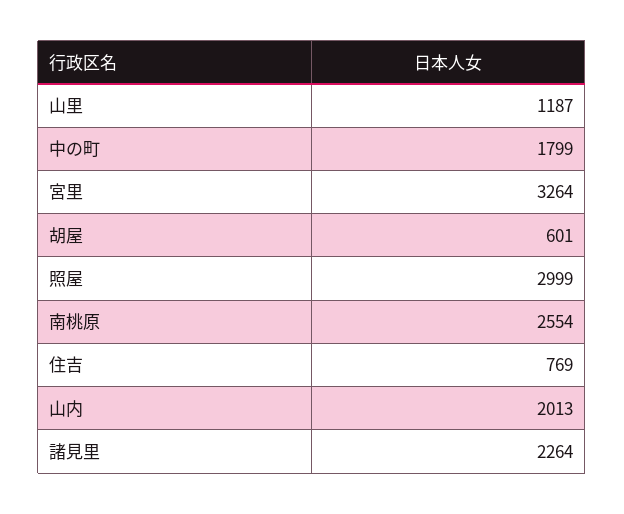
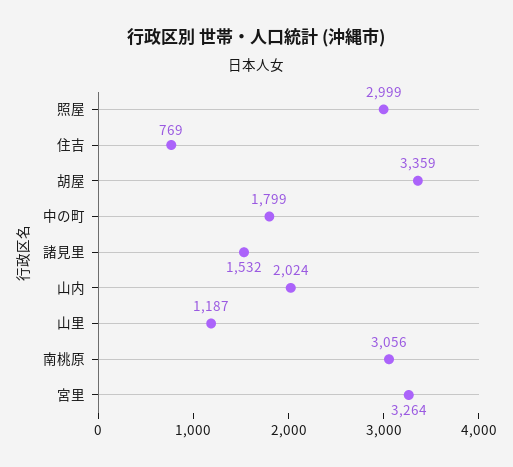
  {
    "山里": 1187,
    "中の町": 1799,
    "宮里": 3264,
-   "胡屋": 601,
+   "胡屋": 3359,
    "照屋": 2999,
-   "南桃原": 2554,
+   "南桃原": 3056,
    "住吉": 769,
-   "山内": 2013,
+   "山内": 2024,
-   "諸見里": 2264
+   "諸見里": 1532
  }

